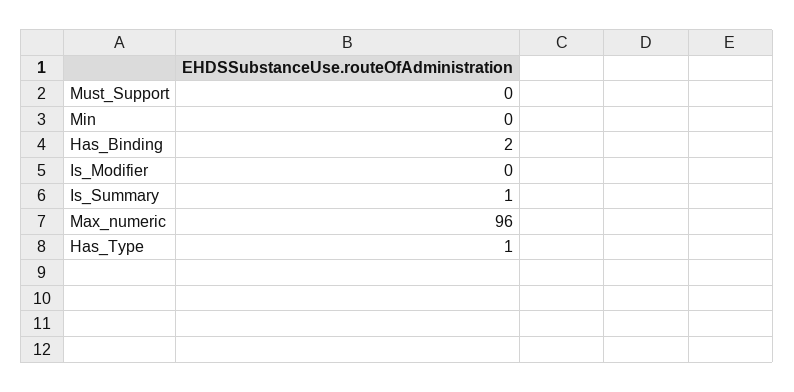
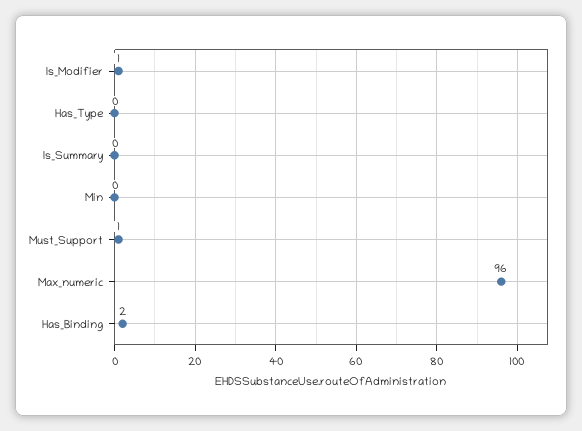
  {
-   "Must_Support": 0,
+   "Must_Support": 1,
    "Min": 0,
    "Has_Binding": 2,
-   "Is_Modifier": 0,
+   "Is_Modifier": 1,
-   "Is_Summary": 1,
+   "Is_Summary": 0,
    "Max_numeric": 96,
-   "Has_Type": 1
+   "Has_Type": 0
  }

